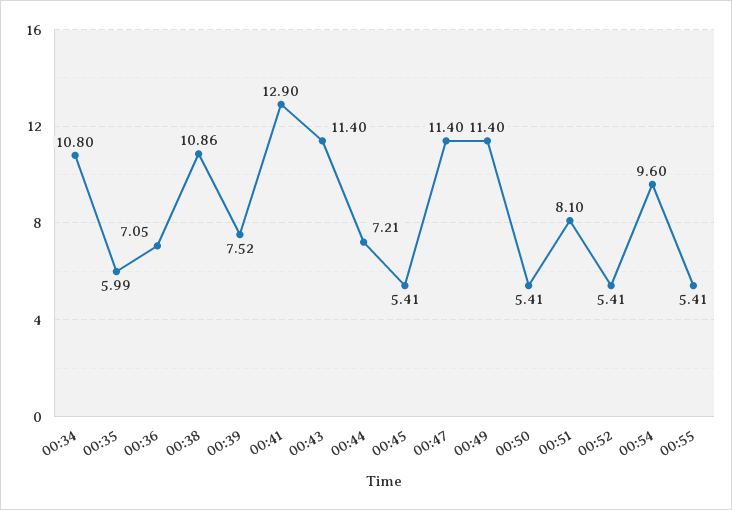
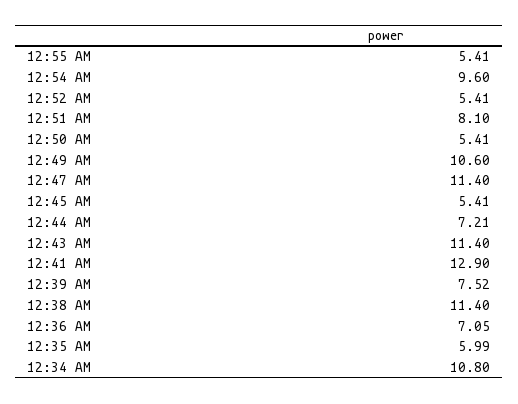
  {
    "00:34": 10.8,
    "00:35": 5.99,
    "00:36": 7.05,
-   "00:38": 10.86,
+   "00:38": 11.4,
    "00:39": 7.52,
    "00:41": 12.9,
    "00:43": 11.4,
    "00:44": 7.21,
    "00:45": 5.41,
    "00:47": 11.4,
-   "00:49": 11.4,
+   "00:49": 10.6,
    "00:50": 5.41,
    "00:51": 8.1,
    "00:52": 5.41,
    "00:54": 9.6,
    "00:55": 5.41
  }

